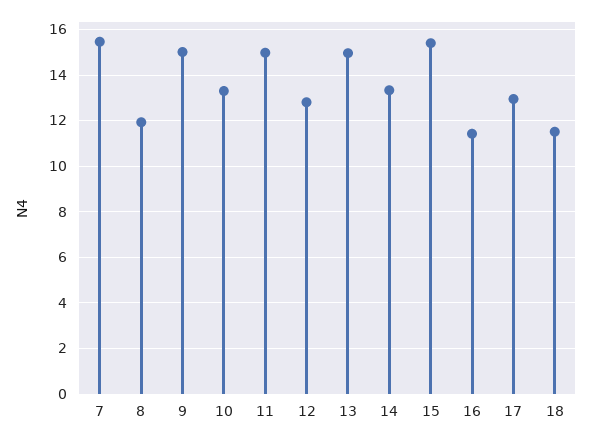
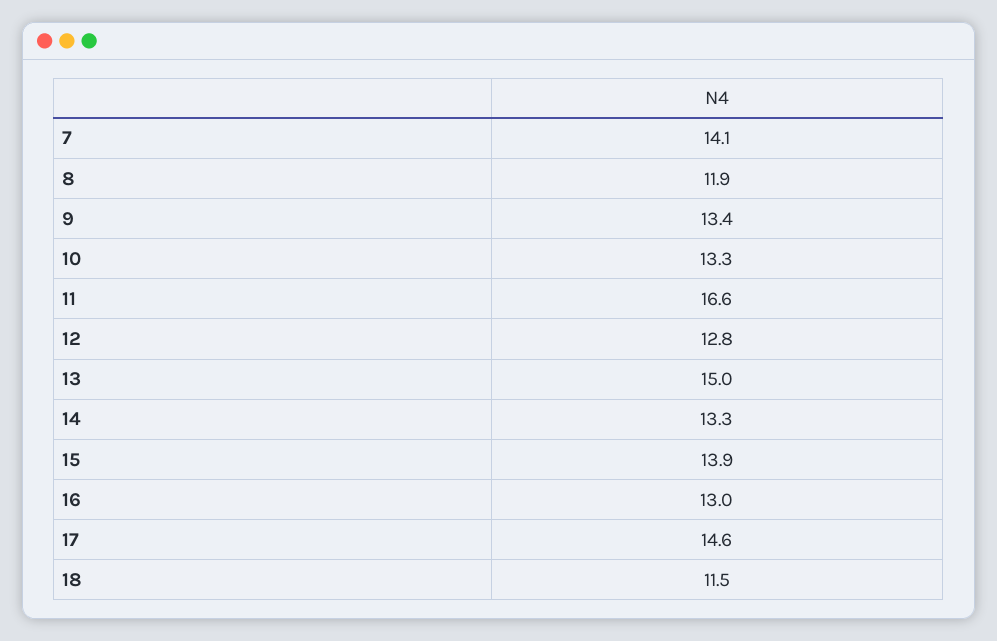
  {
-   "7": 15.5,
+   "7": 14.1,
    "8": 11.9,
-   "9": 15,
+   "9": 13.4,
    "10": 13.3,
-   "11": 15,
+   "11": 16.6,
    "12": 12.8,
    "13": 15,
    "14": 13.3,
-   "15": 15.5,
+   "15": 13.9,
-   "16": 11.5,
+   "16": 13,
-   "17": 13,
+   "17": 14.6,
    "18": 11.5
  }

